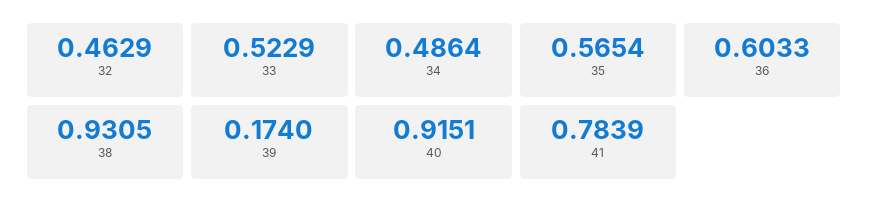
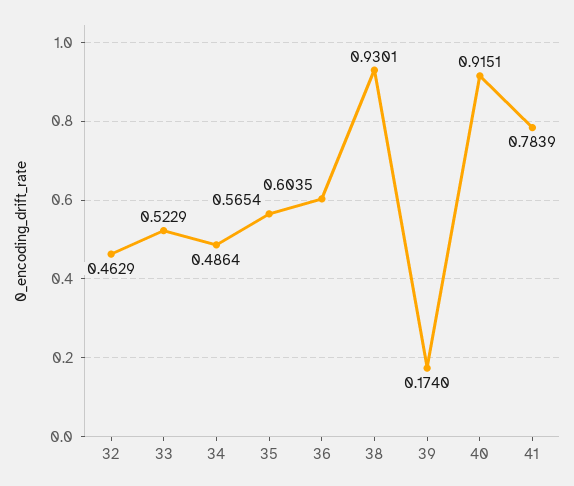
  {
    "32": 0.4629,
    "33": 0.5229,
    "34": 0.4864,
    "35": 0.5654,
-   "36": 0.6033,
+   "36": 0.6035,
-   "38": 0.9305,
+   "38": 0.9301,
    "39": 0.174,
    "40": 0.9151,
    "41": 0.7839
  }

